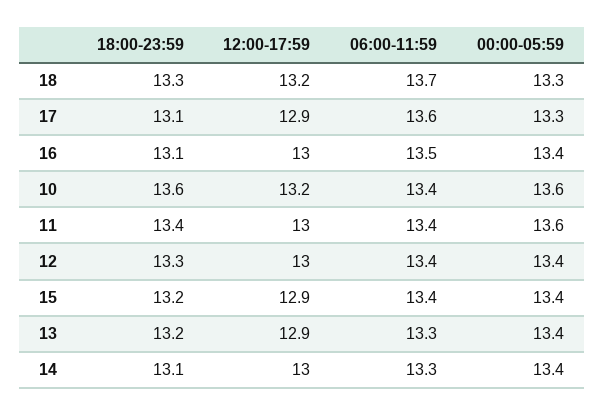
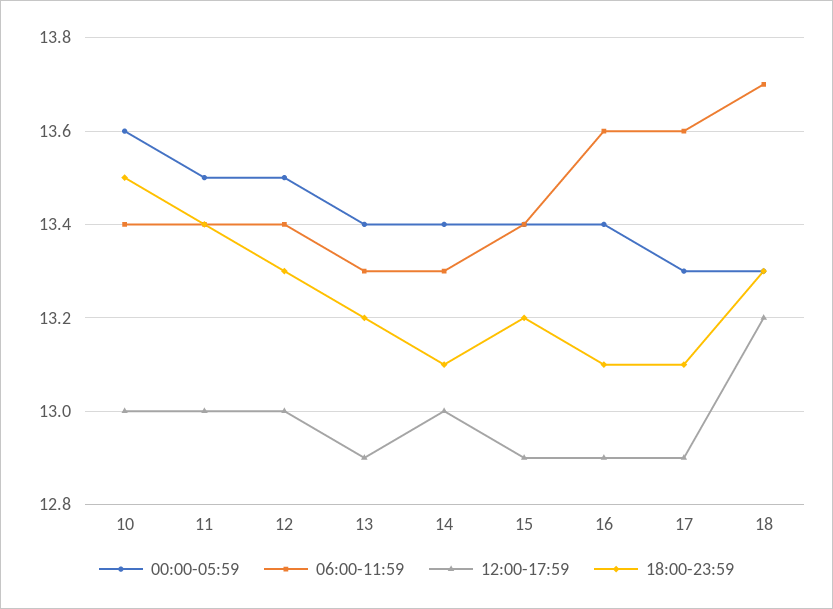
  {
    "18:00-23:59": {
      "18": 13.3,
      "17": 13.1,
      "16": 13.1,
-     "10": 13.6,
+     "10": 13.5,
      "11": 13.4,
      "12": 13.3,
      "15": 13.2,
      "13": 13.2,
      "14": 13.1
    },
    "12:00-17:59": {
      "18": 13.2,
      "17": 12.9,
-     "16": 13,
+     "16": 12.9,
-     "10": 13.2,
+     "10": 13,
      "11": 13,
      "12": 13,
      "15": 12.9,
      "13": 12.9,
      "14": 13
    },
    "06:00-11:59": {
      "18": 13.7,
      "17": 13.6,
-     "16": 13.5,
+     "16": 13.6,
      "10": 13.4,
      "11": 13.4,
      "12": 13.4,
      "15": 13.4,
      "13": 13.3,
      "14": 13.3
    },
    "00:00-05:59": {
      "18": 13.3,
      "17": 13.3,
      "16": 13.4,
      "10": 13.6,
-     "11": 13.6,
+     "11": 13.5,
-     "12": 13.4,
+     "12": 13.5,
      "15": 13.4,
      "13": 13.4,
      "14": 13.4
    }
  }

